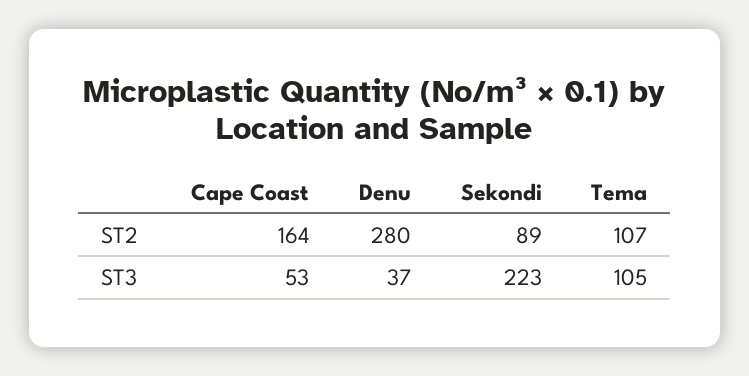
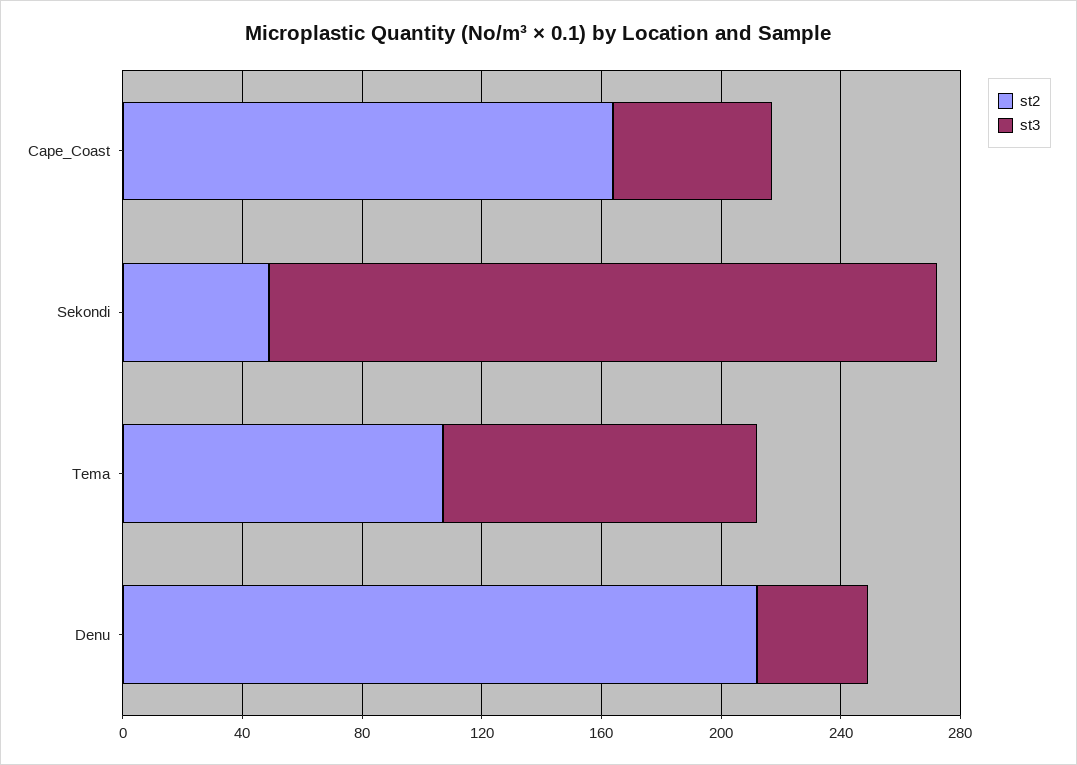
  {
    "ST2": {
      "Cape Coast": 164,
-     "Denu": 280,
+     "Denu": 210,
-     "Sekondi": 89,
+     "Sekondi": 50,
      "Tema": 107
    },
    "ST3": {
      "Cape Coast": 53,
      "Denu": 37,
      "Sekondi": 223,
      "Tema": 105
    }
  }

